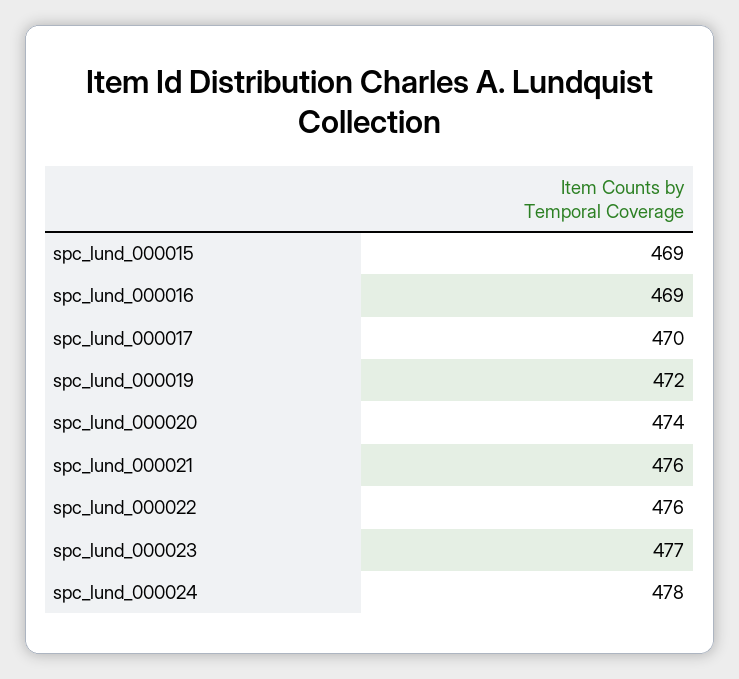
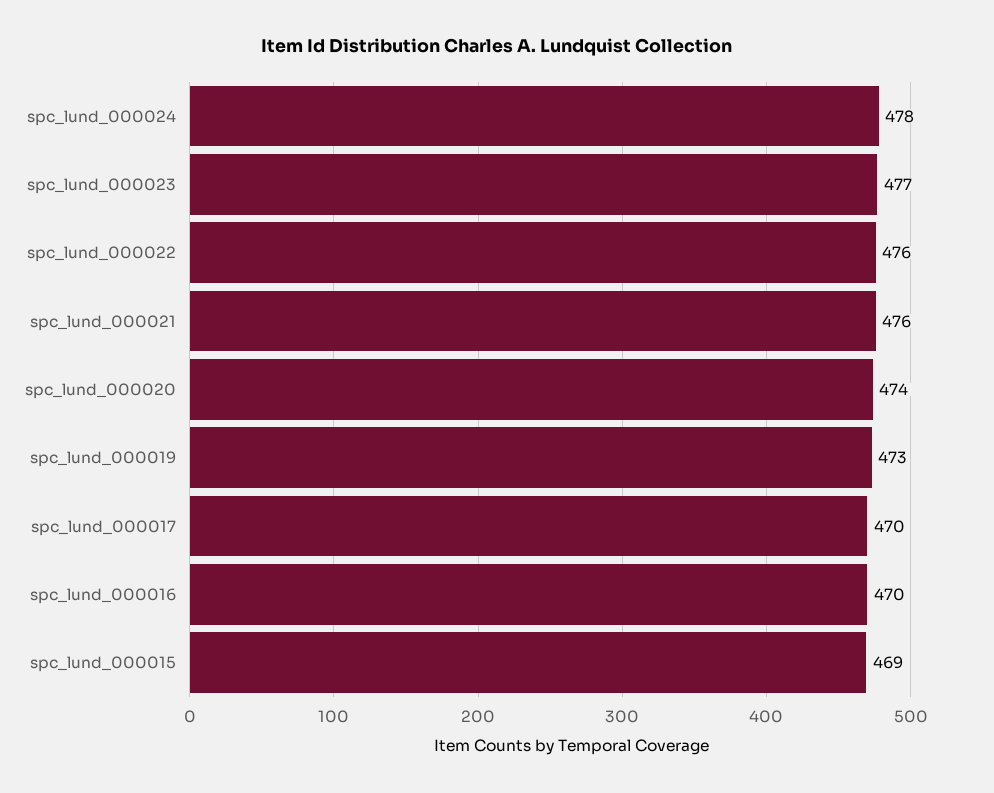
  {
    "spc_lund_000015": 469,
-   "spc_lund_000016": 469,
+   "spc_lund_000016": 470,
    "spc_lund_000017": 470,
-   "spc_lund_000019": 472,
+   "spc_lund_000019": 473,
    "spc_lund_000020": 474,
    "spc_lund_000021": 476,
    "spc_lund_000022": 476,
    "spc_lund_000023": 477,
    "spc_lund_000024": 478
  }

